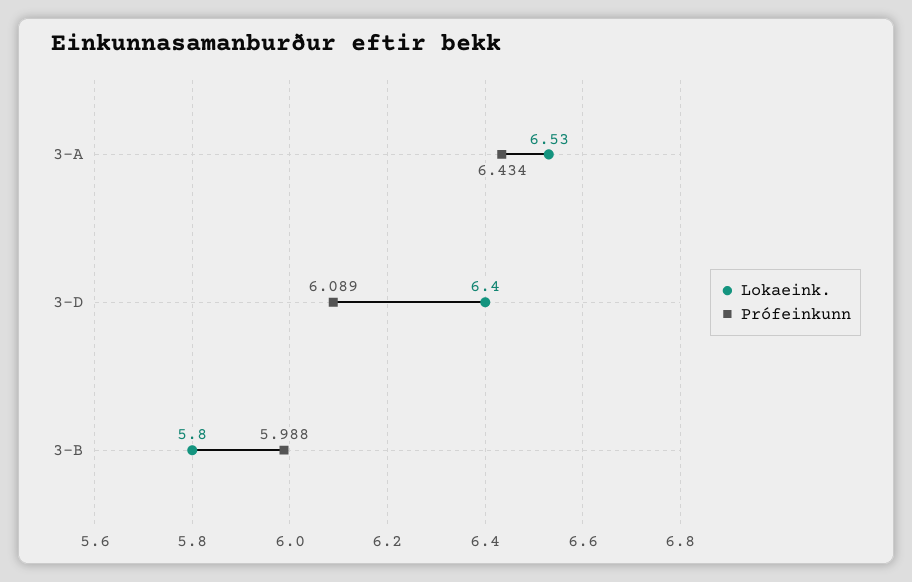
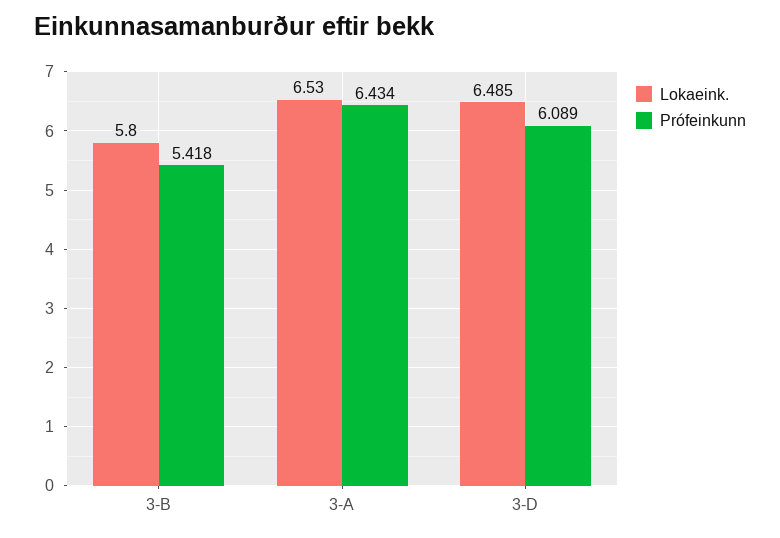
  {
    "Lokaeink.": {
      "3-A": 6.53,
-     "3-D": 6.4,
+     "3-D": 6.485,
      "3-B": 5.8
    },
    "Prófeinkunn": {
      "3-A": 6.434,
      "3-D": 6.089,
-     "3-B": 5.988
+     "3-B": 5.418
    }
  }

